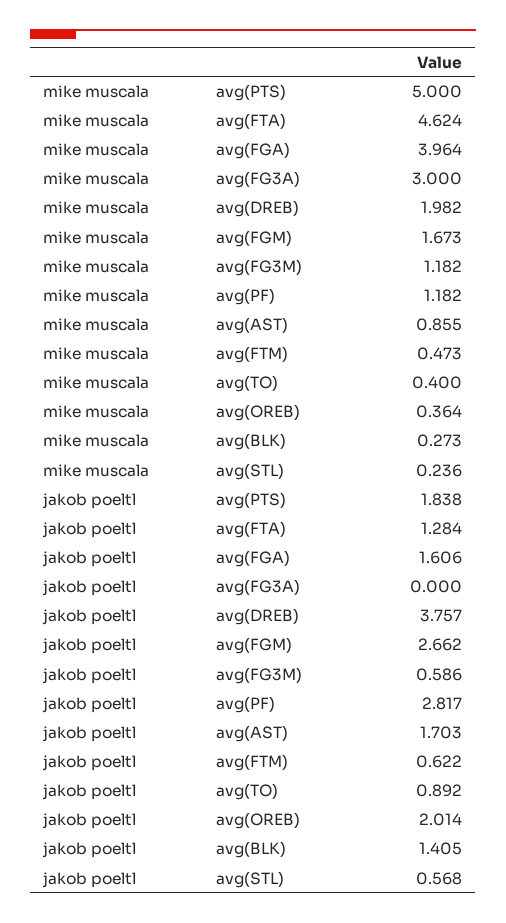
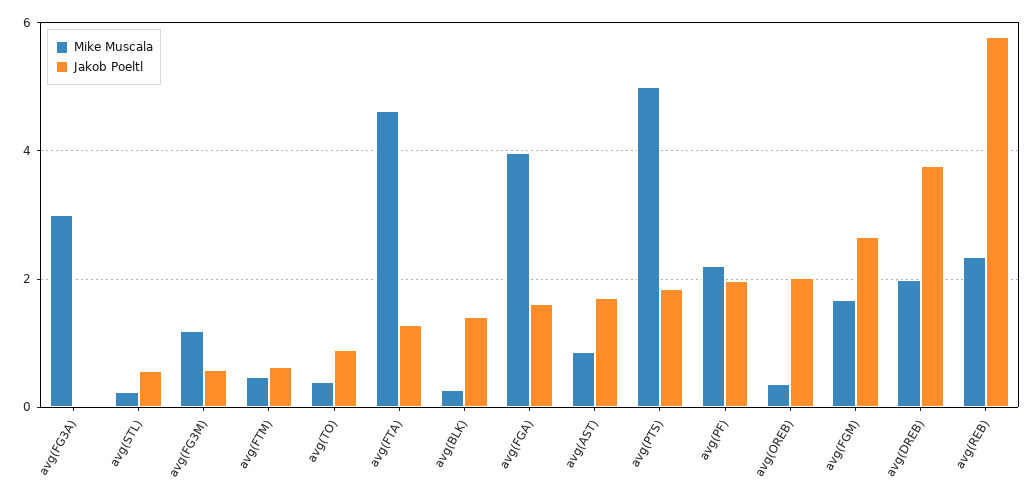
  {
    "mike muscala": {
      "avg(PTS)": 5,
      "avg(FTA)": 4.624,
      "avg(FGA)": 3.964,
      "avg(FG3A)": 3,
      "avg(DREB)": 1.982,
      "avg(FGM)": 1.673,
      "avg(FG3M)": 1.182,
-     "avg(PF)": 1.182,
+     "avg(PF)": 2.2,
      "avg(AST)": 0.855,
      "avg(FTM)": 0.473,
      "avg(TO)": 0.4,
      "avg(OREB)": 0.364,
      "avg(BLK)": 0.273,
-     "avg(STL)": 0.236
+     "avg(STL)": 0.236,
+     "avg(REB)": 2.4
    },
    "jakob poeltl": {
      "avg(PTS)": 1.838,
      "avg(FTA)": 1.284,
      "avg(FGA)": 1.606,
      "avg(FG3A)": 0,
      "avg(DREB)": 3.757,
      "avg(FGM)": 2.662,
      "avg(FG3M)": 0.586,
-     "avg(PF)": 2.817,
+     "avg(PF)": 2,
      "avg(AST)": 1.703,
      "avg(FTM)": 0.622,
      "avg(TO)": 0.892,
      "avg(OREB)": 2.014,
      "avg(BLK)": 1.405,
-     "avg(STL)": 0.568
+     "avg(STL)": 0.568,
+     "avg(REB)": 5.8
    }
  }

